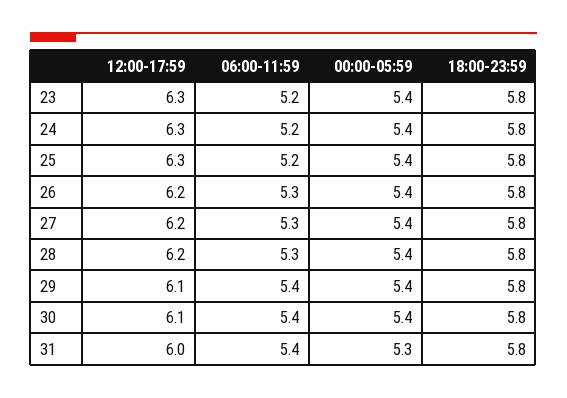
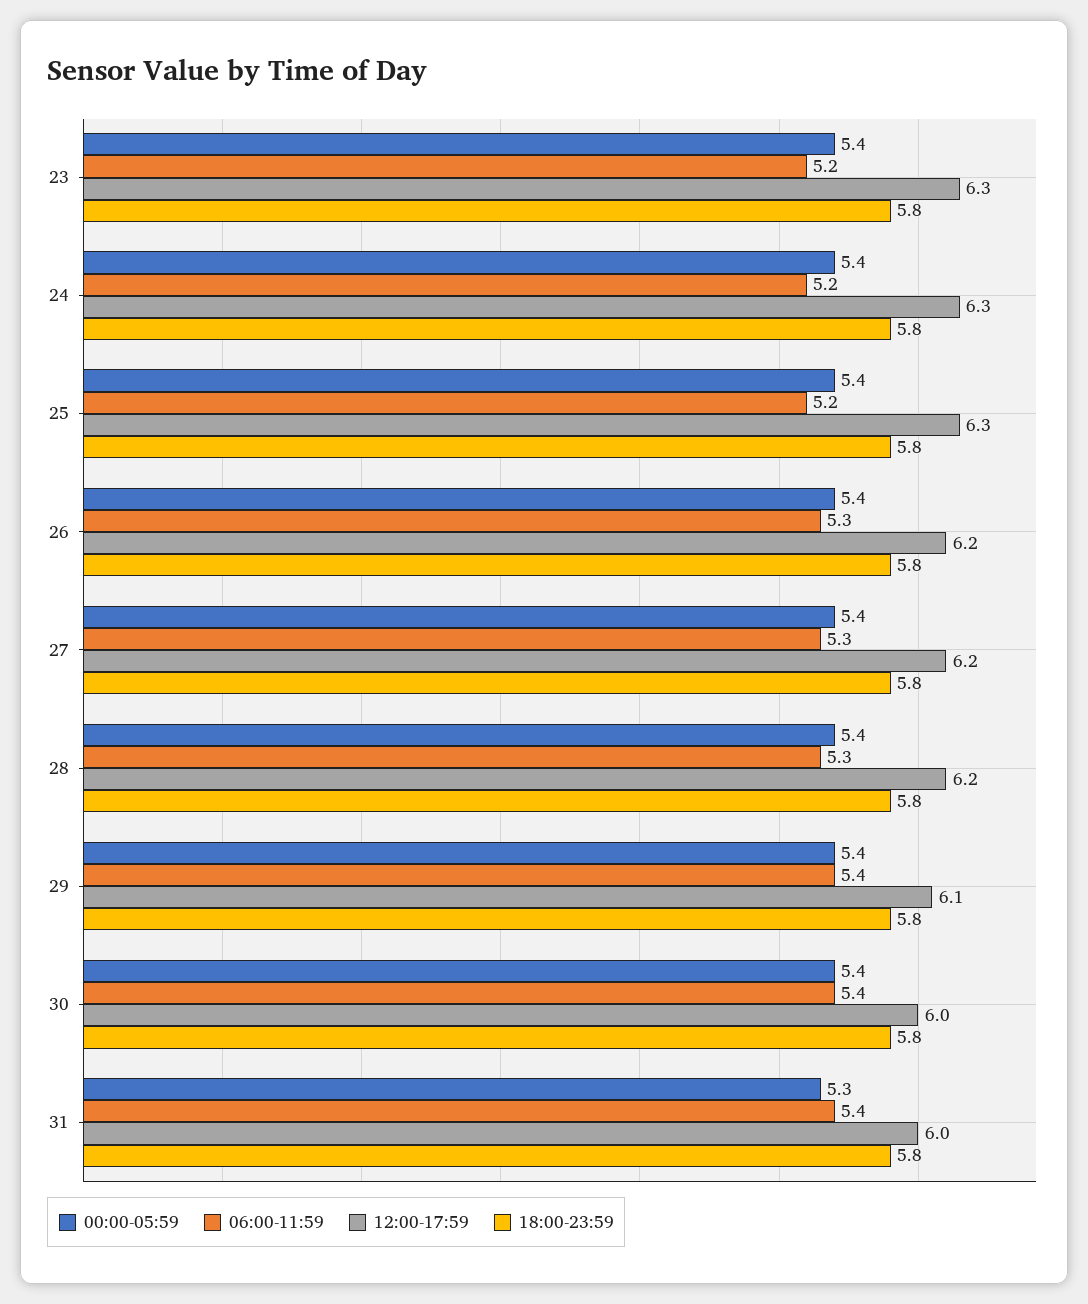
  {
    "12:00-17:59": {
      "23": 6.3,
      "24": 6.3,
      "25": 6.3,
      "26": 6.2,
      "27": 6.2,
      "28": 6.2,
      "29": 6.1,
-     "30": 6.1,
+     "30": 6,
      "31": 6
    },
    "06:00-11:59": {
      "23": 5.2,
      "24": 5.2,
      "25": 5.2,
      "26": 5.3,
      "27": 5.3,
      "28": 5.3,
      "29": 5.4,
      "30": 5.4,
      "31": 5.4
    },
    "00:00-05:59": {
      "23": 5.4,
      "24": 5.4,
      "25": 5.4,
      "26": 5.4,
      "27": 5.4,
      "28": 5.4,
      "29": 5.4,
      "30": 5.4,
      "31": 5.3
    },
    "18:00-23:59": {
      "23": 5.8,
      "24": 5.8,
      "25": 5.8,
      "26": 5.8,
      "27": 5.8,
      "28": 5.8,
      "29": 5.8,
      "30": 5.8,
      "31": 5.8
    }
  }

